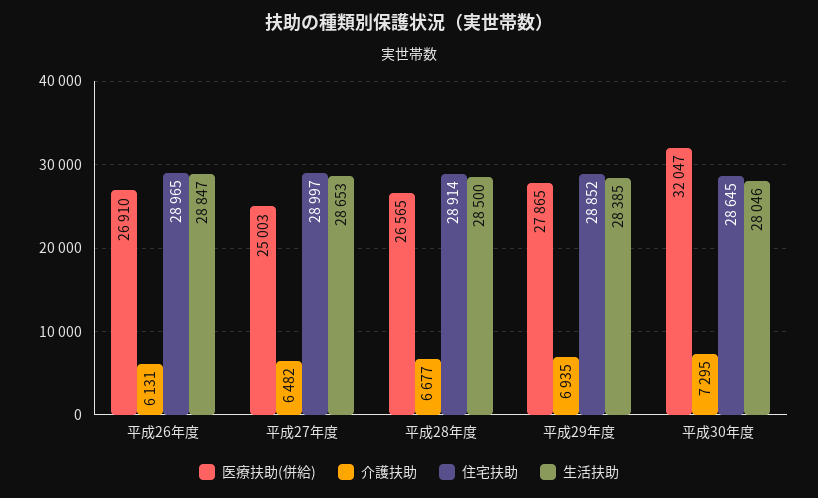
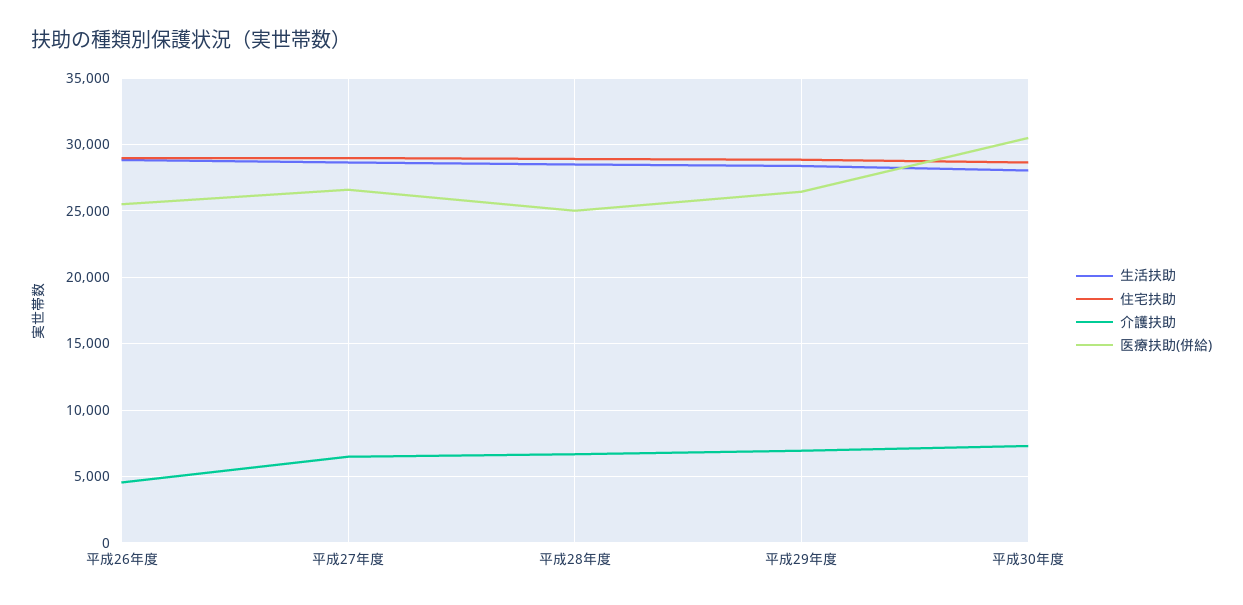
  {
    "医療扶助(併給)": {
-     "平成26年度": 26910,
+     "平成26年度": 25500,
-     "平成27年度": 25003,
+     "平成27年度": 26500,
-     "平成28年度": 26565,
+     "平成28年度": 25000,
-     "平成29年度": 27865,
+     "平成29年度": 26500,
-     "平成30年度": 32047
+     "平成30年度": 30500
    },
    "介護扶助": {
-     "平成26年度": 6131,
+     "平成26年度": 4500,
      "平成27年度": 6482,
      "平成28年度": 6677,
      "平成29年度": 6935,
      "平成30年度": 7295
    },
    "住宅扶助": {
      "平成26年度": 28965,
      "平成27年度": 28997,
      "平成28年度": 28914,
      "平成29年度": 28852,
      "平成30年度": 28645
    },
    "生活扶助": {
      "平成26年度": 28847,
      "平成27年度": 28653,
      "平成28年度": 28500,
      "平成29年度": 28385,
      "平成30年度": 28046
    }
  }

